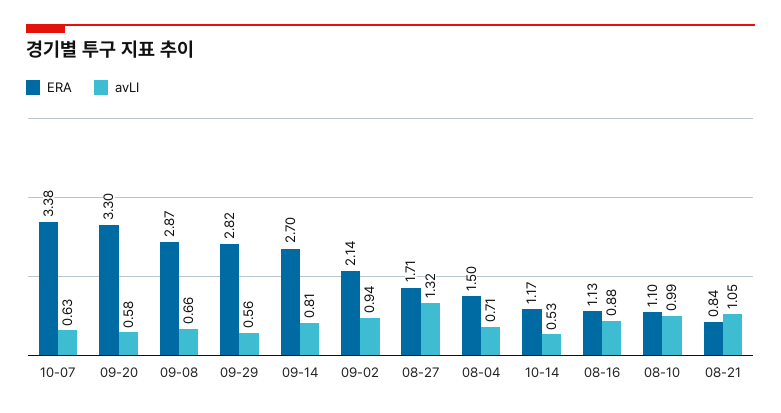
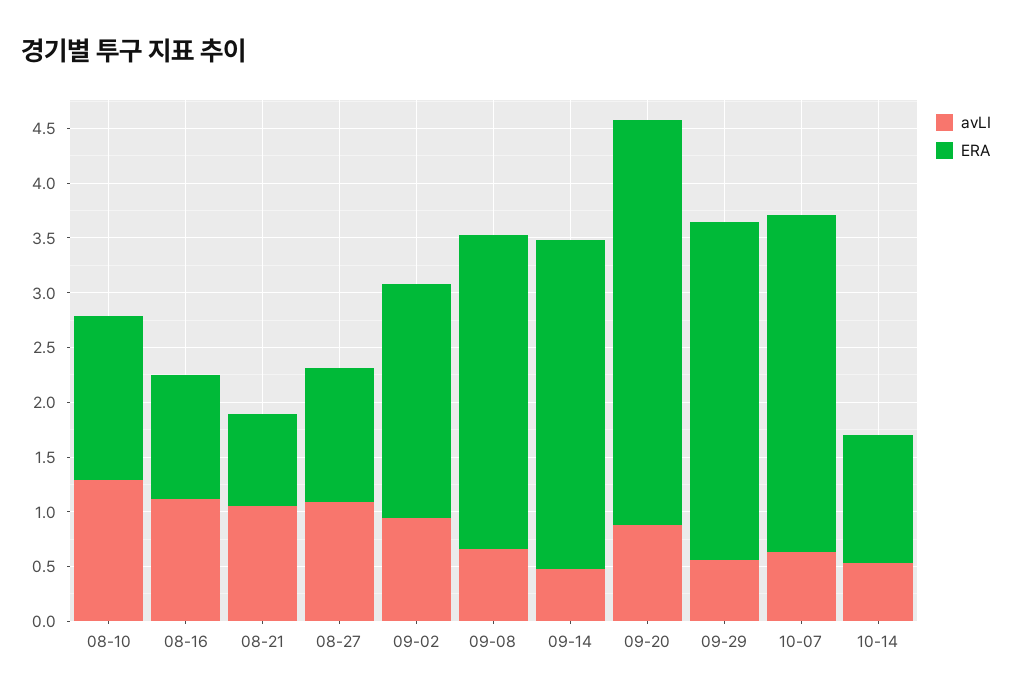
  {
    "ERA": {
-     "10-07": 3.38,
+     "10-07": 3.1,
-     "09-20": 3.3,
+     "09-20": 3.7,
      "09-08": 2.87,
-     "09-29": 2.82,
+     "09-29": 3.1,
-     "09-14": 2.7,
+     "09-14": 3,
      "09-02": 2.14,
-     "08-27": 1.71,
+     "08-27": 1.2,
-     "08-04": 1.5,
      "10-14": 1.17,
      "08-16": 1.13,
-     "08-10": 1.1,
+     "08-10": 1.5,
      "08-21": 0.84
    },
    "avLI": {
      "10-07": 0.63,
-     "09-20": 0.58,
+     "09-20": 0.9,
      "09-08": 0.66,
      "09-29": 0.56,
-     "09-14": 0.81,
+     "09-14": 0.5,
      "09-02": 0.94,
-     "08-27": 1.32,
+     "08-27": 1.1,
-     "08-04": 0.71,
      "10-14": 0.53,
-     "08-16": 0.88,
+     "08-16": 1.1,
-     "08-10": 0.99,
+     "08-10": 1.3,
      "08-21": 1.05
    }
  }

